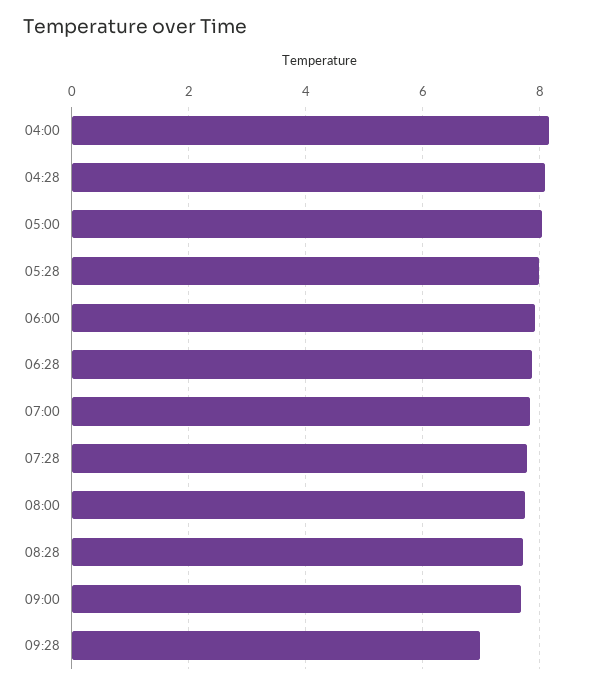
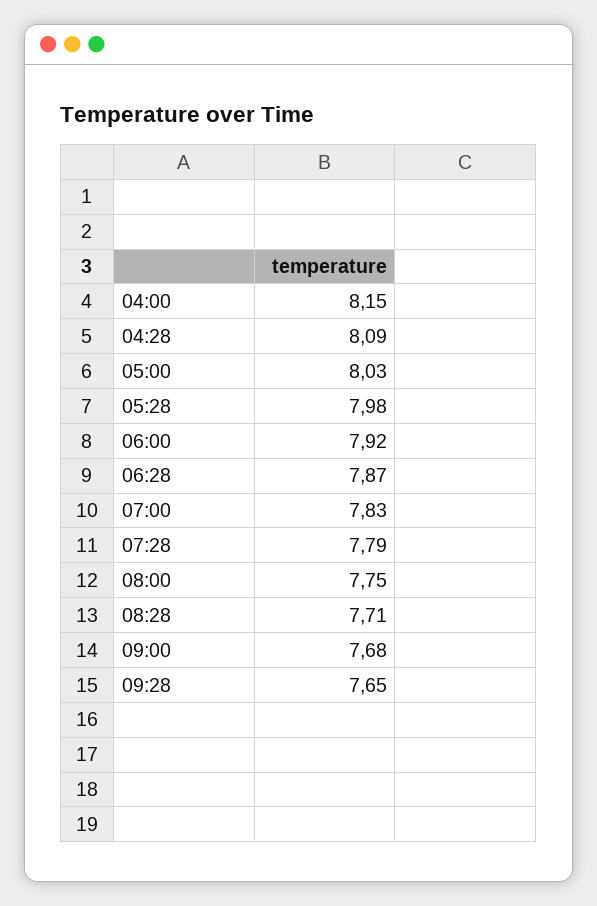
  {
    "04:00": 8.15,
    "04:28": 8.09,
    "05:00": 8.03,
    "05:28": 7.98,
    "06:00": 7.92,
    "06:28": 7.87,
    "07:00": 7.83,
    "07:28": 7.79,
    "08:00": 7.75,
    "08:28": 7.71,
    "09:00": 7.68,
-   "09:28": 7
+   "09:28": 7.65
  }

